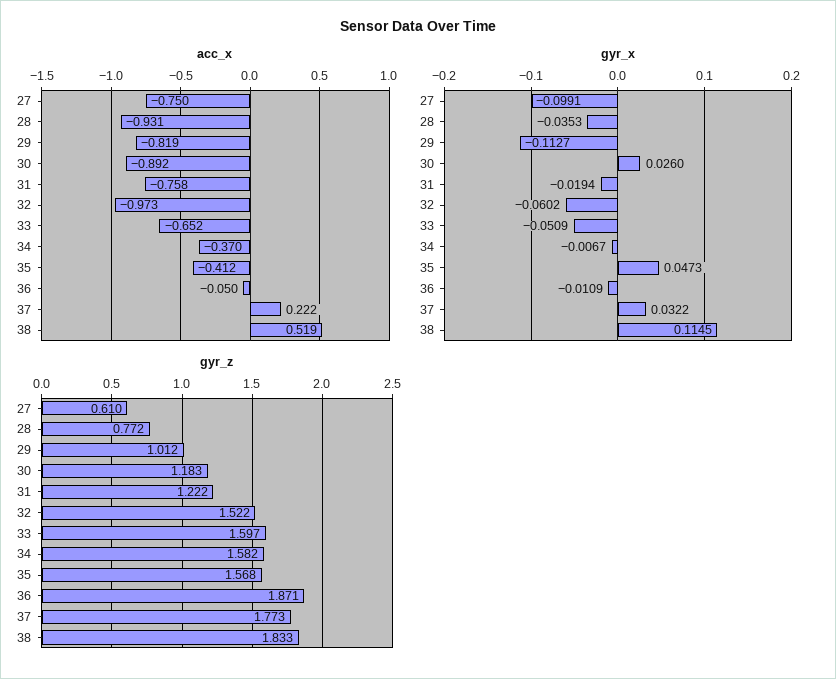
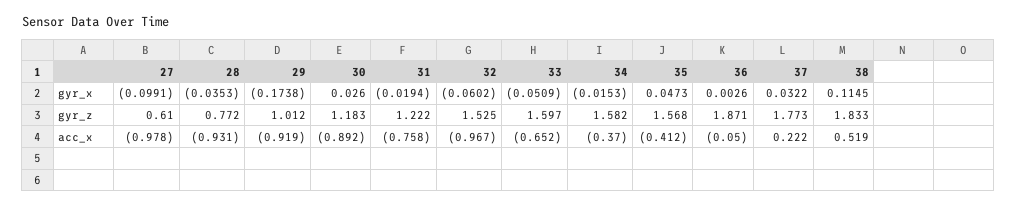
  {
    "acc_x": {
-     "27": -0.75,
+     "27": -0.978,
      "28": -0.931,
-     "29": -0.819,
+     "29": -0.919,
      "30": -0.892,
      "31": -0.758,
-     "32": -0.973,
+     "32": -0.967,
      "33": -0.652,
      "34": -0.37,
      "35": -0.412,
      "36": -0.05,
      "37": 0.222,
      "38": 0.519
    },
    "gyr_x": {
      "27": -0.0991,
      "28": -0.0353,
-     "29": -0.1127,
+     "29": -0.1738,
      "30": 0.026,
      "31": -0.0194,
      "32": -0.0602,
      "33": -0.0509,
-     "34": -0.0067,
+     "34": -0.0153,
      "35": 0.0473,
-     "36": -0.0109,
+     "36": 0.0026,
      "37": 0.0322,
      "38": 0.1145
    },
    "gyr_z": {
      "27": 0.61,
      "28": 0.772,
      "29": 1.012,
      "30": 1.183,
      "31": 1.222,
-     "32": 1.522,
+     "32": 1.525,
      "33": 1.597,
      "34": 1.582,
      "35": 1.568,
      "36": 1.871,
      "37": 1.773,
      "38": 1.833
    }
  }

